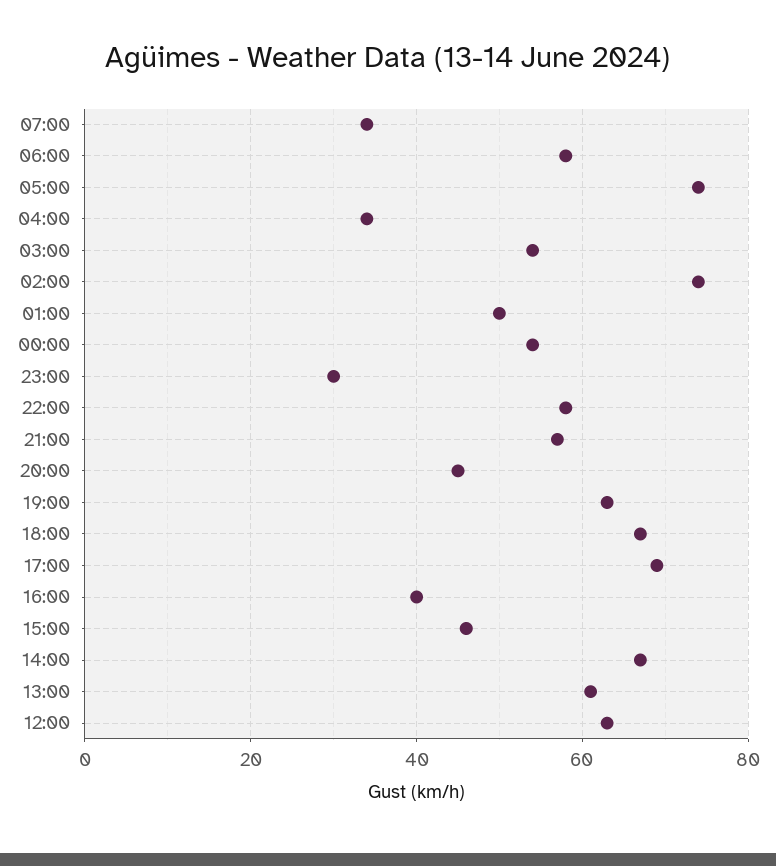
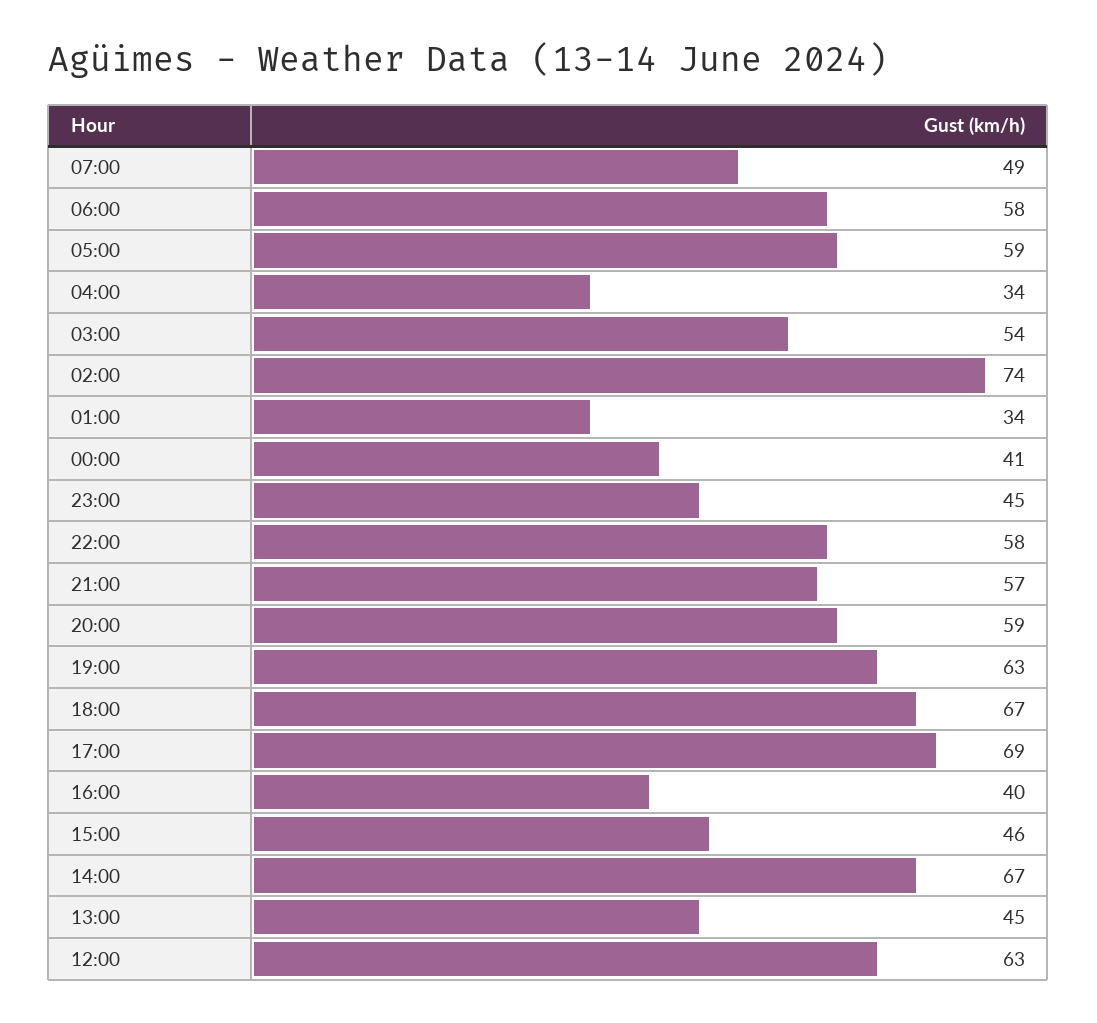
  {
-   "07:00": 35,
+   "07:00": 49,
    "06:00": 58,
-   "05:00": 75,
+   "05:00": 59,
    "04:00": 34,
    "03:00": 54,
    "02:00": 74,
-   "01:00": 50,
+   "01:00": 34,
-   "00:00": 55,
+   "00:00": 41,
-   "23:00": 30,
+   "23:00": 45,
    "22:00": 58,
    "21:00": 57,
-   "20:00": 45,
+   "20:00": 59,
    "19:00": 63,
    "18:00": 67,
    "17:00": 69,
    "16:00": 40,
    "15:00": 46,
    "14:00": 67,
-   "13:00": 60,
+   "13:00": 45,
    "12:00": 63
  }

